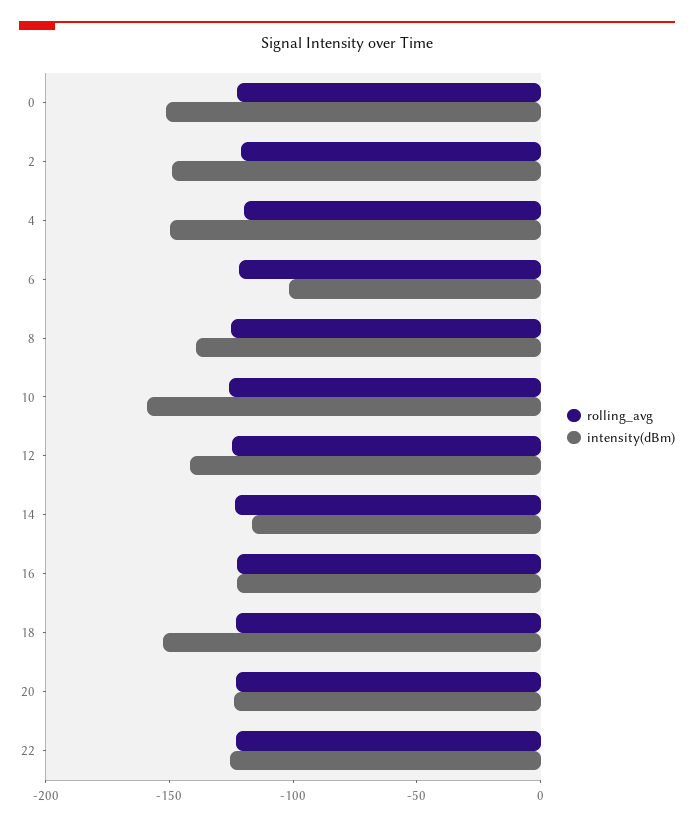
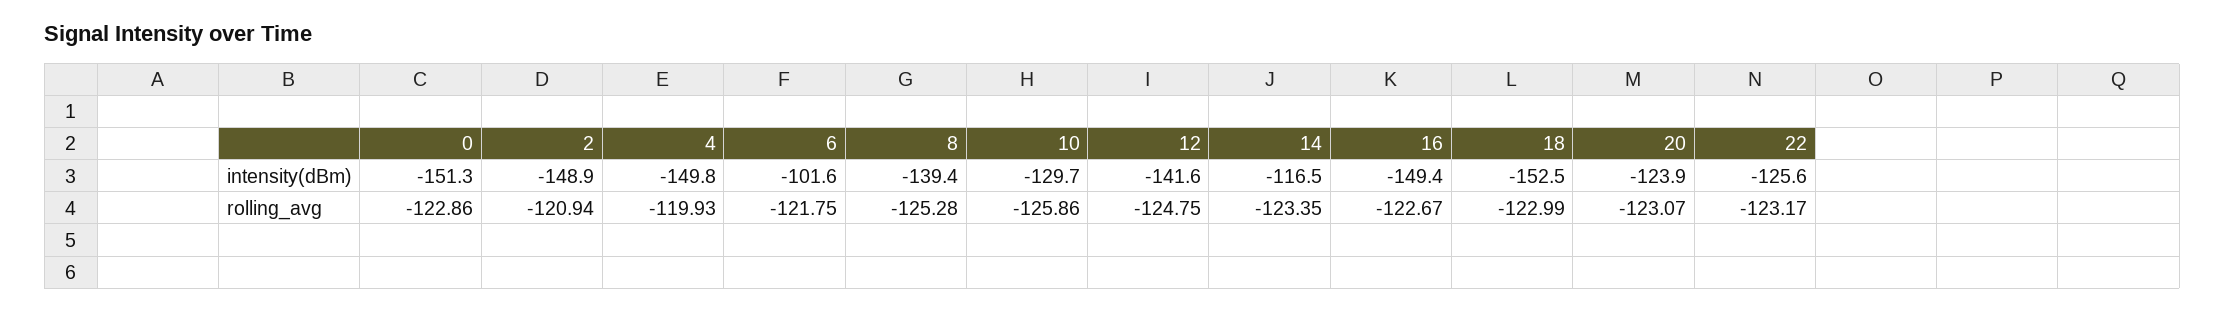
  {
    "rolling_avg": {
      "0": -122.86,
      "2": -120.94,
      "4": -119.93,
      "6": -121.75,
      "8": -125.28,
      "10": -125.86,
      "12": -124.75,
      "14": -123.35,
      "16": -122.67,
      "18": -122.99,
      "20": -123.07,
      "22": -123.17
    },
    "intensity(dBm)": {
      "0": -151.3,
      "2": -148.9,
      "4": -149.8,
      "6": -101.6,
      "8": -139.4,
-     "10": -160,
+     "10": -129.7,
      "12": -141.6,
      "14": -116.5,
-     "16": -120,
+     "16": -149.4,
      "18": -152.5,
      "20": -123.9,
      "22": -125.6
    }
  }

